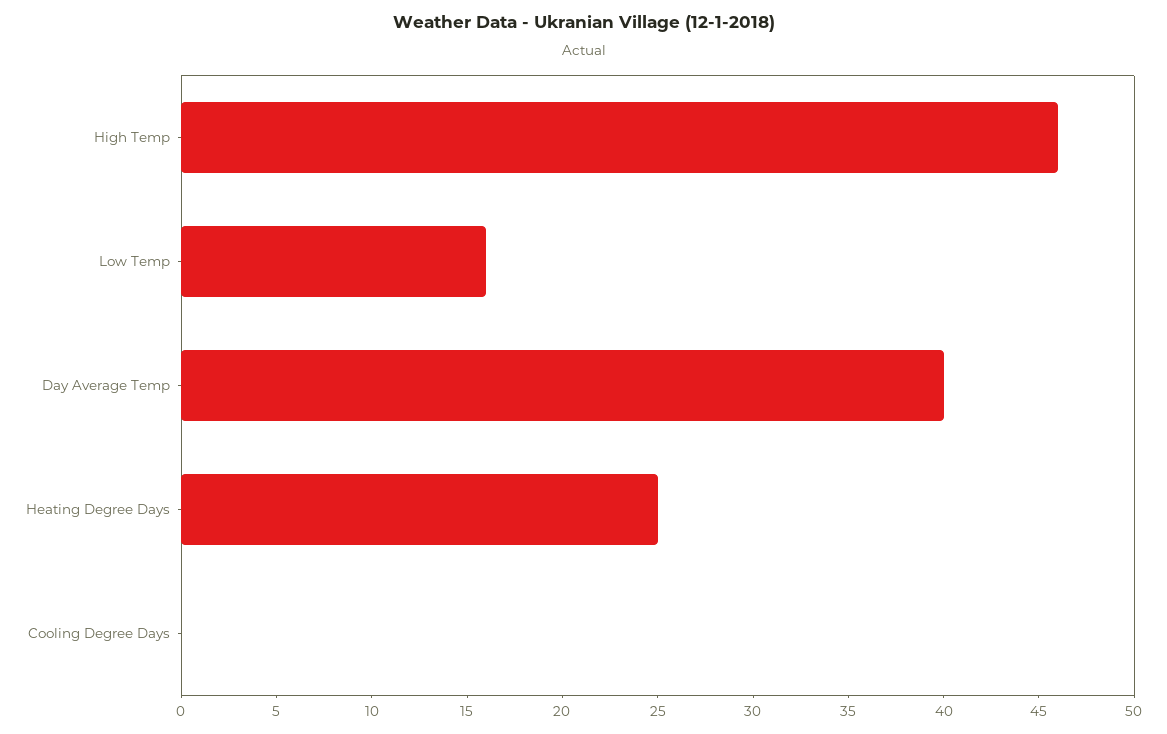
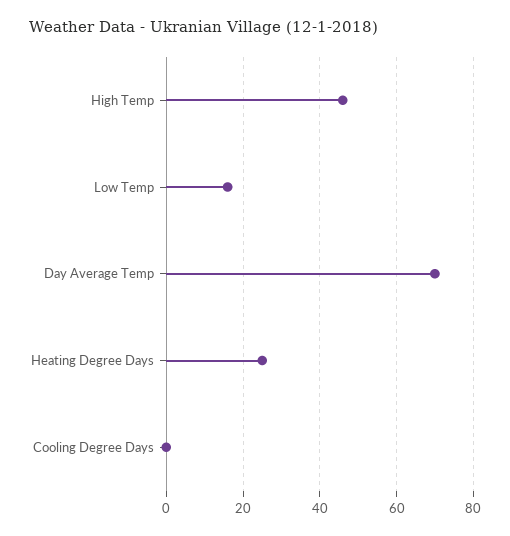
  {
    "High Temp": 46,
    "Low Temp": 16,
-   "Day Average Temp": 40,
+   "Day Average Temp": 70,
    "Heating Degree Days": 25,
    "Cooling Degree Days": 0
  }

